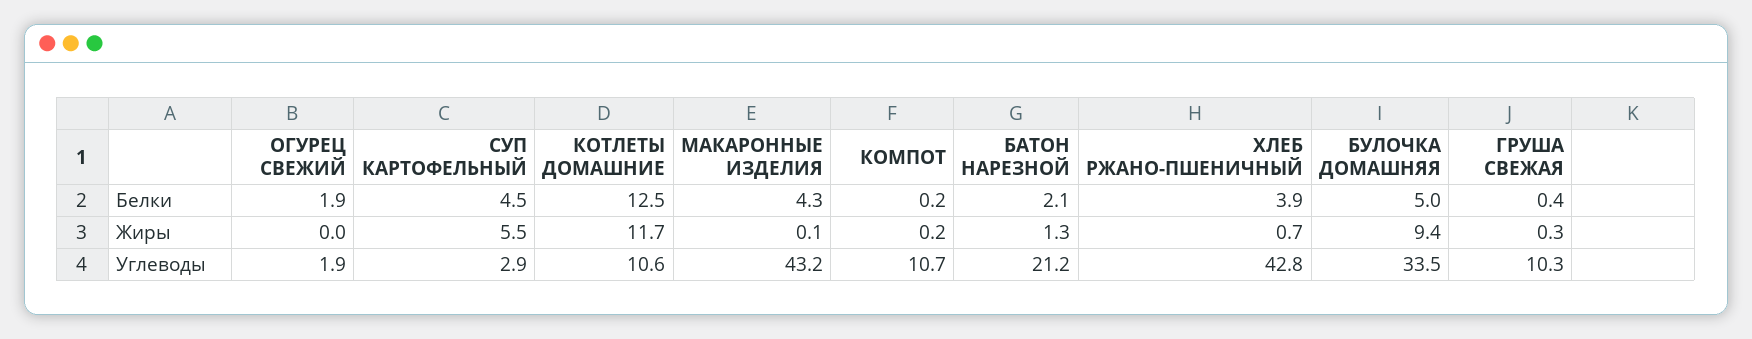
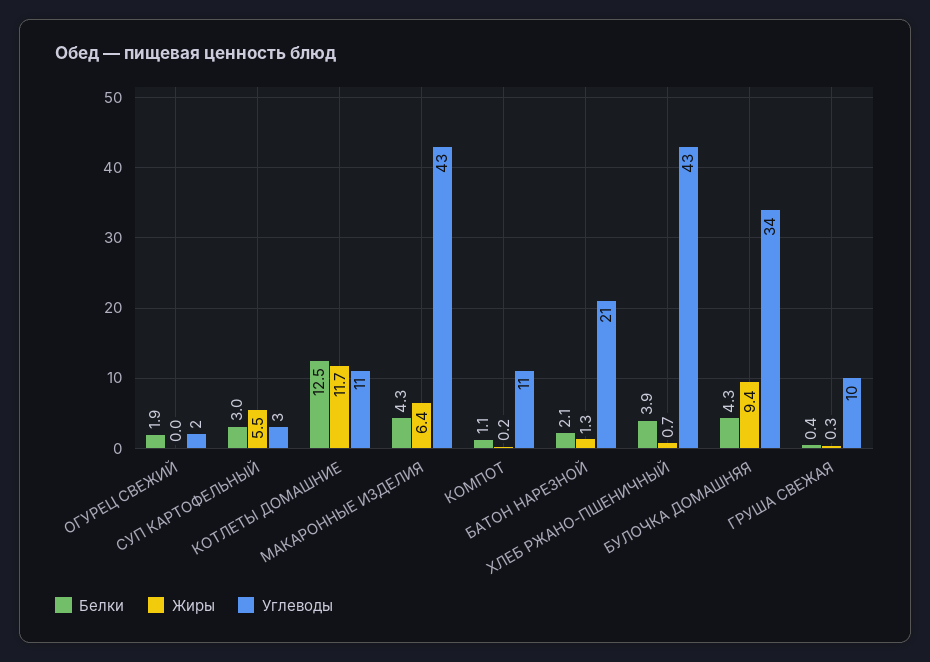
  {
    "Белки": {
      "ОГУРЕЦ СВЕЖИЙ": 1.9,
-     "СУП КАРТОФЕЛЬНЫЙ": 4.5,
+     "СУП КАРТОФЕЛЬНЫЙ": 3,
      "КОТЛЕТЫ ДОМАШНИЕ": 12.5,
      "МАКАРОННЫЕ ИЗДЕЛИЯ": 4.3,
-     "КОМПОТ": 0.2,
+     "КОМПОТ": 1.1,
      "БАТОН НАРЕЗНОЙ": 2.1,
      "ХЛЕБ РЖАНО-ПШЕНИЧНЫЙ": 3.9,
-     "БУЛОЧКА ДОМАШНЯЯ": 5,
+     "БУЛОЧКА ДОМАШНЯЯ": 4.3,
      "ГРУША СВЕЖАЯ": 0.4
    },
    "Жиры": {
      "ОГУРЕЦ СВЕЖИЙ": 0,
      "СУП КАРТОФЕЛЬНЫЙ": 5.5,
      "КОТЛЕТЫ ДОМАШНИЕ": 11.7,
-     "МАКАРОННЫЕ ИЗДЕЛИЯ": 0.1,
+     "МАКАРОННЫЕ ИЗДЕЛИЯ": 6.4,
      "КОМПОТ": 0.2,
      "БАТОН НАРЕЗНОЙ": 1.3,
      "ХЛЕБ РЖАНО-ПШЕНИЧНЫЙ": 0.7,
      "БУЛОЧКА ДОМАШНЯЯ": 9.4,
      "ГРУША СВЕЖАЯ": 0.3
    },
    "Углеводы": {
      "ОГУРЕЦ СВЕЖИЙ": 1.9,
      "СУП КАРТОФЕЛЬНЫЙ": 2.9,
      "КОТЛЕТЫ ДОМАШНИЕ": 10.6,
      "МАКАРОННЫЕ ИЗДЕЛИЯ": 43.2,
      "КОМПОТ": 10.7,
      "БАТОН НАРЕЗНОЙ": 21.2,
      "ХЛЕБ РЖАНО-ПШЕНИЧНЫЙ": 42.8,
      "БУЛОЧКА ДОМАШНЯЯ": 33.5,
      "ГРУША СВЕЖАЯ": 10.3
    }
  }

